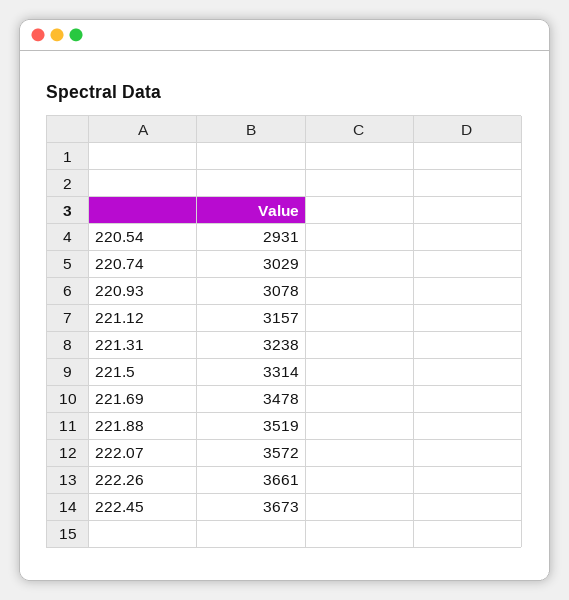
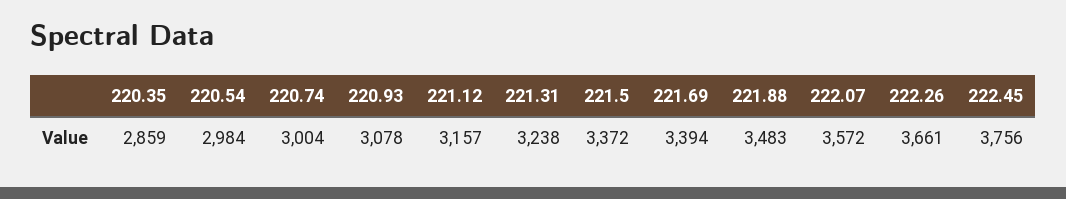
  {
-   "220.54": 2931,
+   "220.54": 2984,
-   "220.74": 3029,
+   "220.74": 3004,
    "220.93": 3078,
    "221.12": 3157,
    "221.31": 3238,
-   "221.5": 3314,
+   "221.5": 3372,
-   "221.69": 3478,
+   "221.69": 3394,
-   "221.88": 3519,
+   "221.88": 3483,
    "222.07": 3572,
    "222.26": 3661,
-   "222.45": 3673
+   "222.45": 3756,
+   "220.35": 2859
  }

